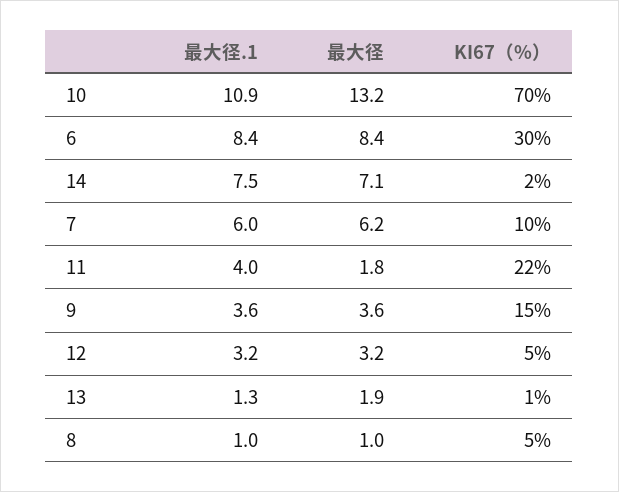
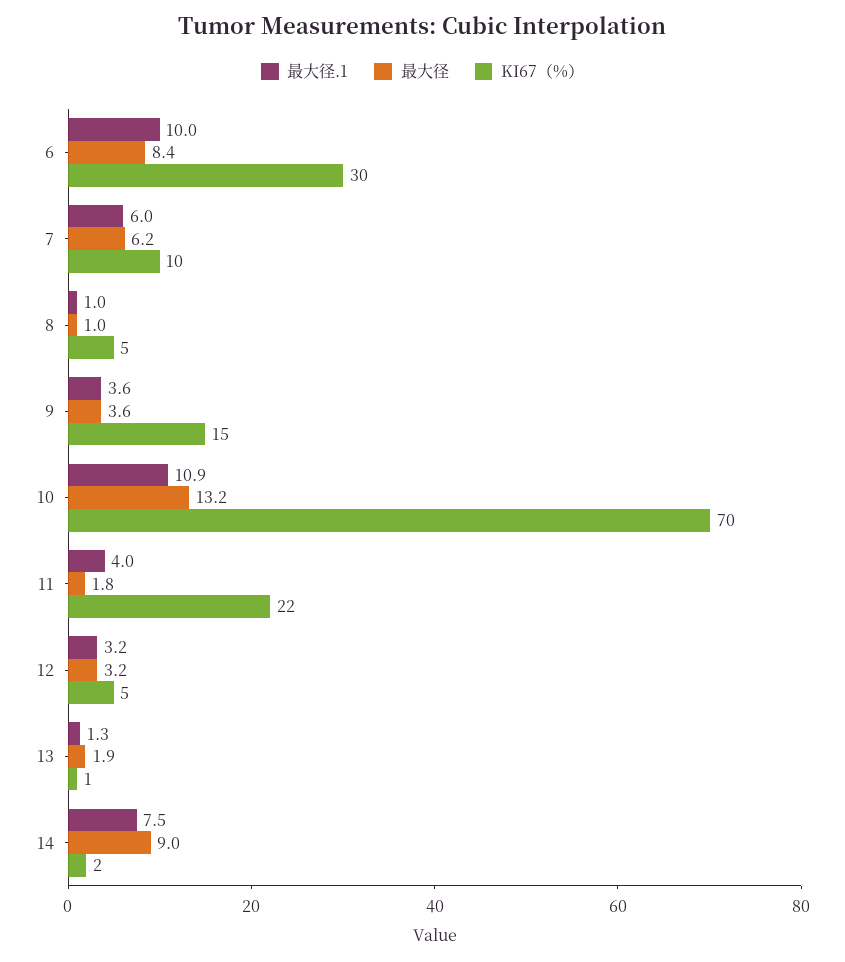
  {
    "最大径.1": {
      "10": 10.9,
-     "6": 8.4,
+     "6": 10,
      "14": 7.5,
      "7": 6,
      "11": 4,
      "9": 3.6,
      "12": 3.2,
      "13": 1.3,
      "8": 1
    },
    "最大径": {
      "10": 13.2,
      "6": 8.4,
-     "14": 7.1,
+     "14": 9,
      "7": 6.2,
      "11": 1.8,
      "9": 3.6,
      "12": 3.2,
      "13": 1.9,
      "8": 1
    },
    "KI67（%）": {
      "10": 70,
      "6": 30,
      "14": 2,
      "7": 10,
      "11": 22,
      "9": 15,
      "12": 5,
      "13": 1,
      "8": 5
    }
  }

